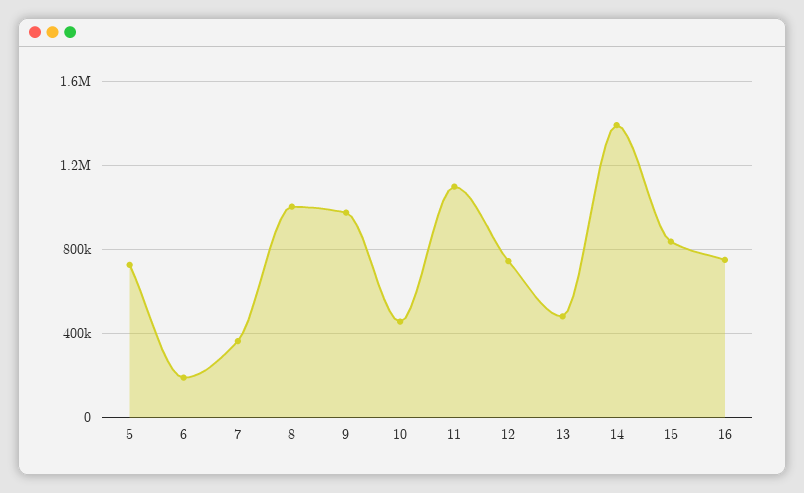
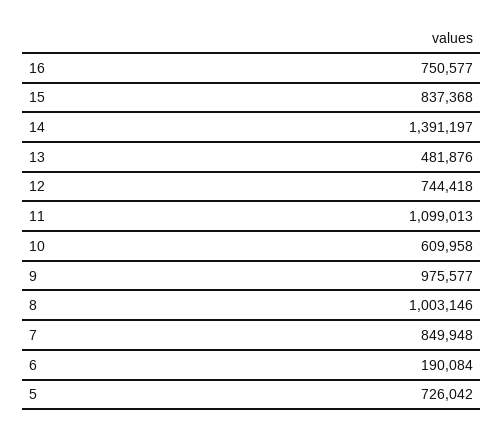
  {
    "5": 726042,
    "6": 190084,
-   "7": 350000,
+   "7": 849948,
    "8": 1003146,
    "9": 975577,
-   "10": 450000,
+   "10": 609958,
    "11": 1099013,
    "12": 744418,
    "13": 481876,
    "14": 1391197,
    "15": 837368,
    "16": 750577
  }

